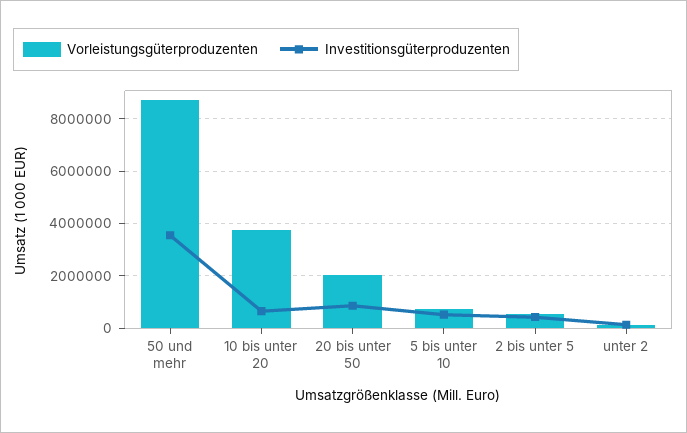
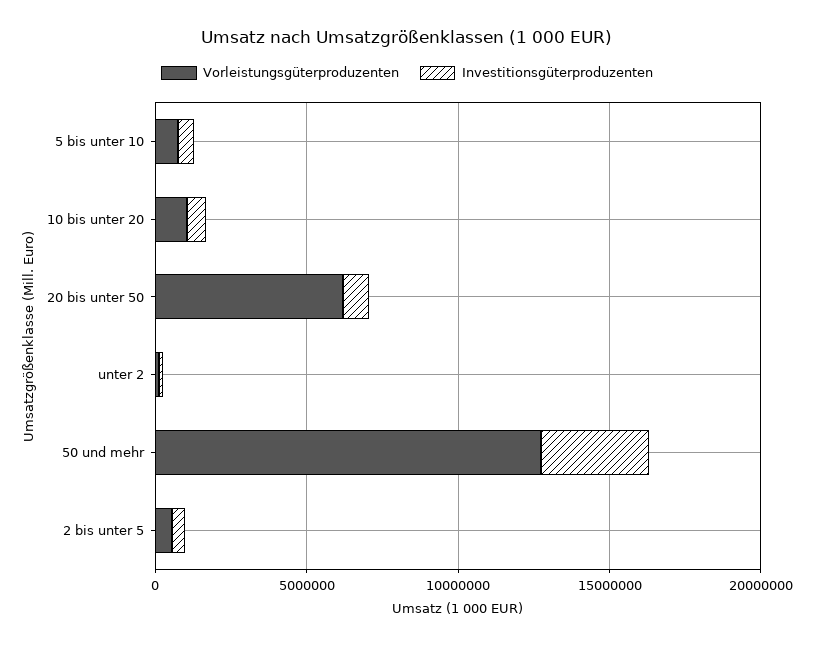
  {
    "Vorleistungsgüterproduzenten": {
-     "50 und mehr": 8750000,
+     "50 und mehr": 13000000,
-     "10 bis unter 20": 3750000,
+     "10 bis unter 20": 1000000,
-     "20 bis unter 50": 2000000,
+     "20 bis unter 50": 6000000,
      "5 bis unter 10": 750000,
      "2 bis unter 5": 500000,
      "unter 2": 0
    },
    "Investitionsgüterproduzenten": {
      "50 und mehr": 3500000,
      "10 bis unter 20": 750000,
      "20 bis unter 50": 750000,
      "5 bis unter 10": 500000,
      "2 bis unter 5": 500000,
      "unter 2": 250000
    }
  }

